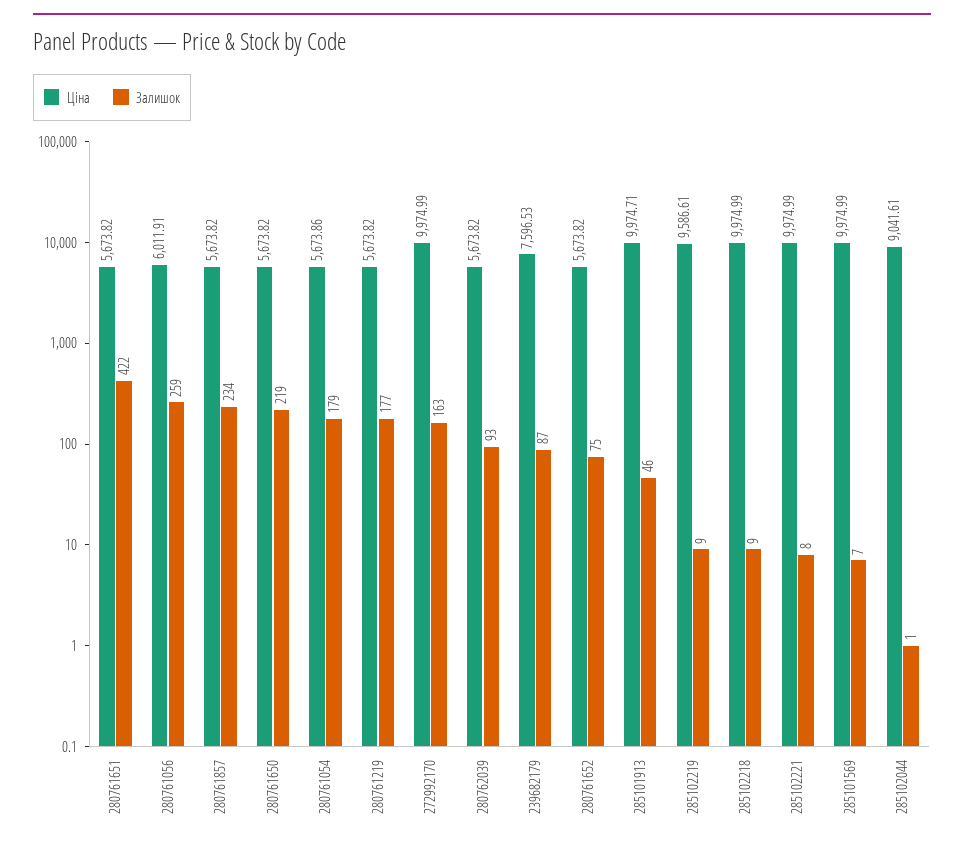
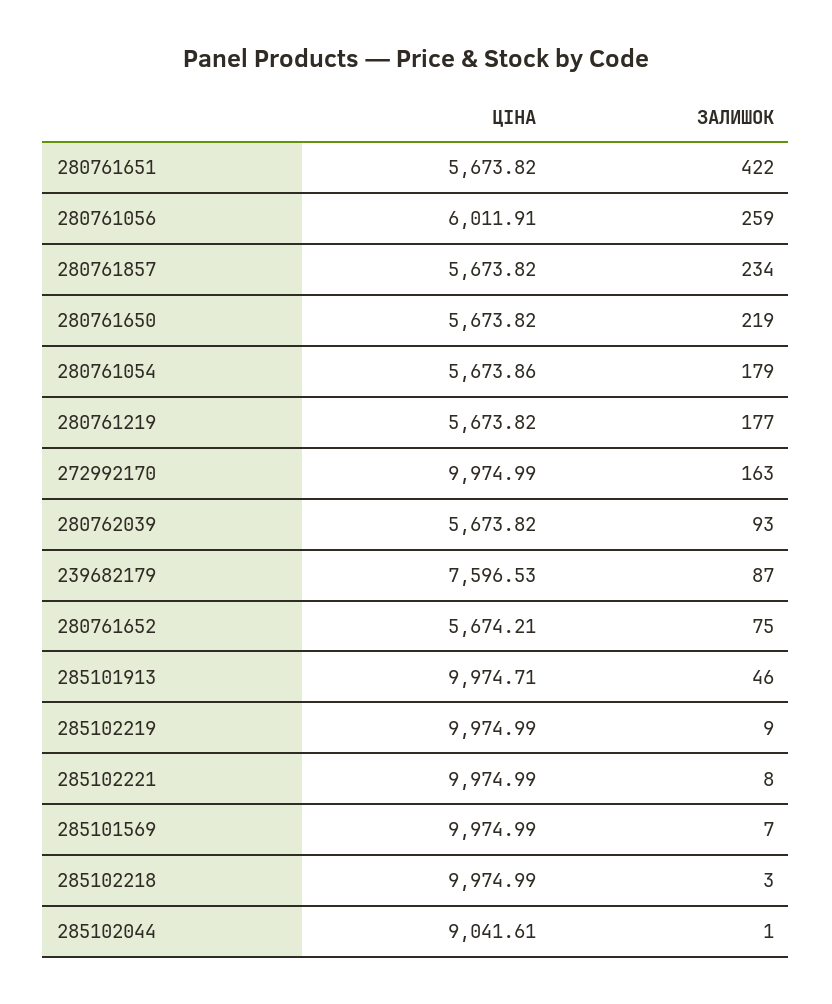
  {
    "Ціна": {
      "280761651": 5673.82,
      "280761056": 6011.91,
      "280761857": 5673.82,
      "280761650": 5673.82,
      "280761054": 5673.86,
      "280761219": 5673.82,
      "272992170": 9974.99,
      "280762039": 5673.82,
      "239682179": 7596.53,
-     "280761652": 5673.82,
+     "280761652": 5674.21,
      "285101913": 9974.71,
-     "285102219": 9586.61,
+     "285102219": 9974.99,
      "285102218": 9974.99,
      "285102221": 9974.99,
      "285101569": 9974.99,
      "285102044": 9041.61
    },
    "Залишок": {
      "280761651": 422,
      "280761056": 259,
      "280761857": 234,
      "280761650": 219,
      "280761054": 179,
      "280761219": 177,
      "272992170": 163,
      "280762039": 93,
      "239682179": 87,
      "280761652": 75,
      "285101913": 46,
      "285102219": 9,
-     "285102218": 9,
+     "285102218": 3,
      "285102221": 8,
      "285101569": 7,
      "285102044": 1
    }
  }

